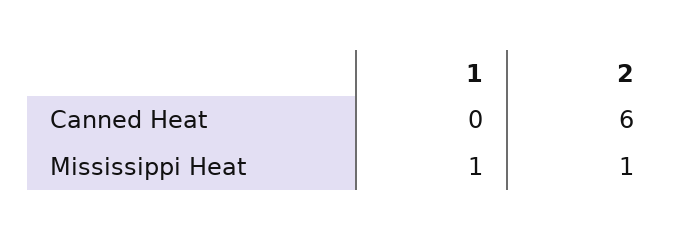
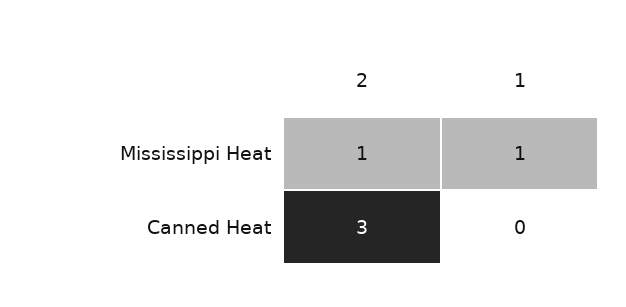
  {
    "1": {
      "Canned Heat": 0,
      "Mississippi Heat": 1
    },
    "2": {
-     "Canned Heat": 6,
+     "Canned Heat": 3,
      "Mississippi Heat": 1
    }
  }

